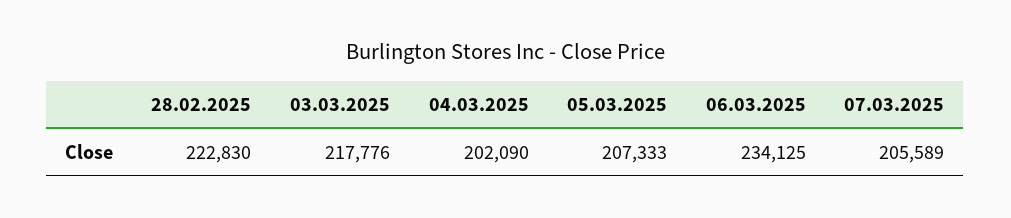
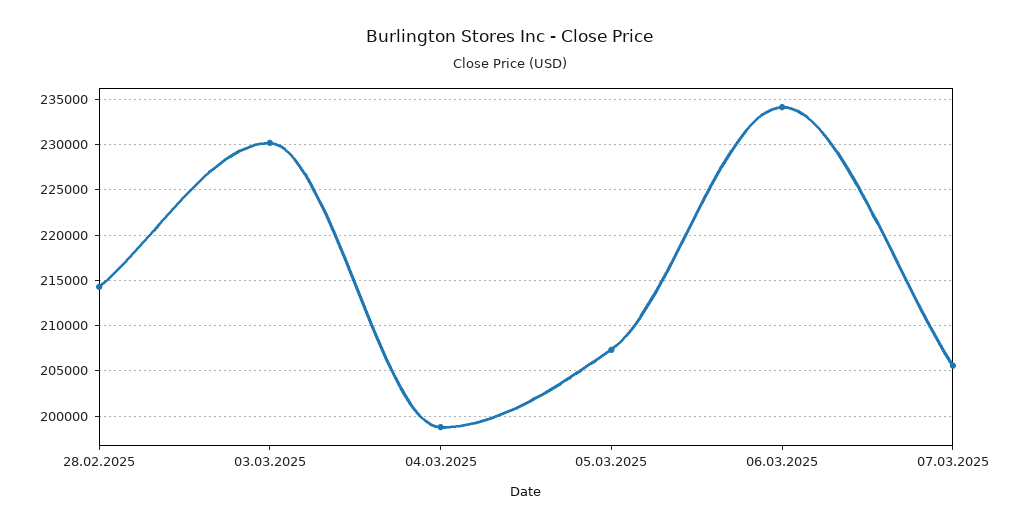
  {
-   "28.02.2025": 222830,
+   "28.02.2025": 214000,
-   "03.03.2025": 217776,
+   "03.03.2025": 230000,
-   "04.03.2025": 202090,
+   "04.03.2025": 199000,
    "05.03.2025": 207333,
    "06.03.2025": 234125,
    "07.03.2025": 205589
  }

